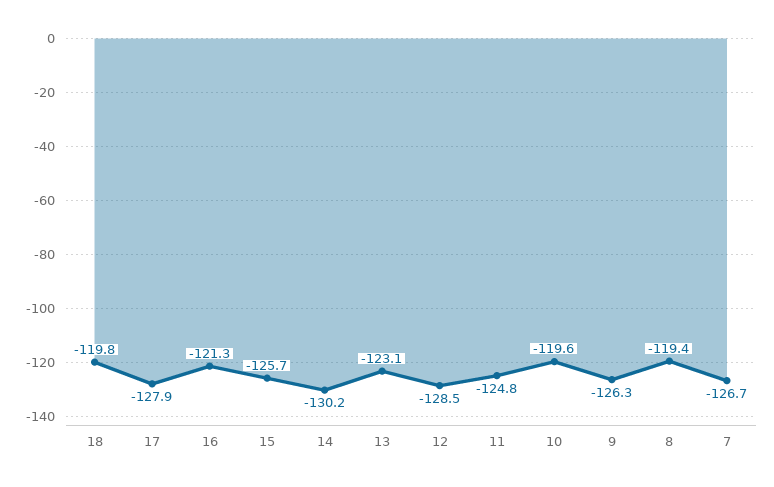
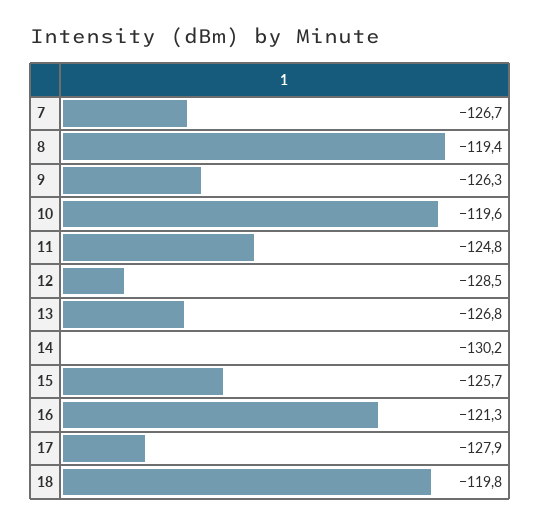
  {
    "18": -119.8,
    "17": -127.9,
    "16": -121.3,
    "15": -125.7,
    "14": -130.2,
-   "13": -123.1,
+   "13": -126.8,
    "12": -128.5,
    "11": -124.8,
    "10": -119.6,
    "9": -126.3,
    "8": -119.4,
    "7": -126.7
  }

